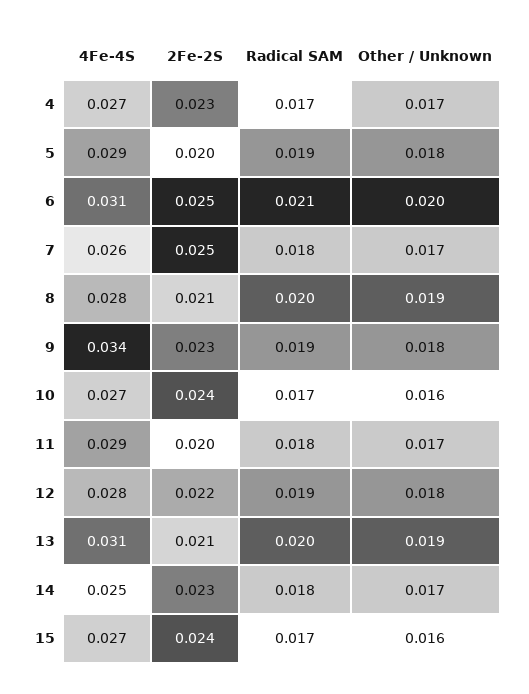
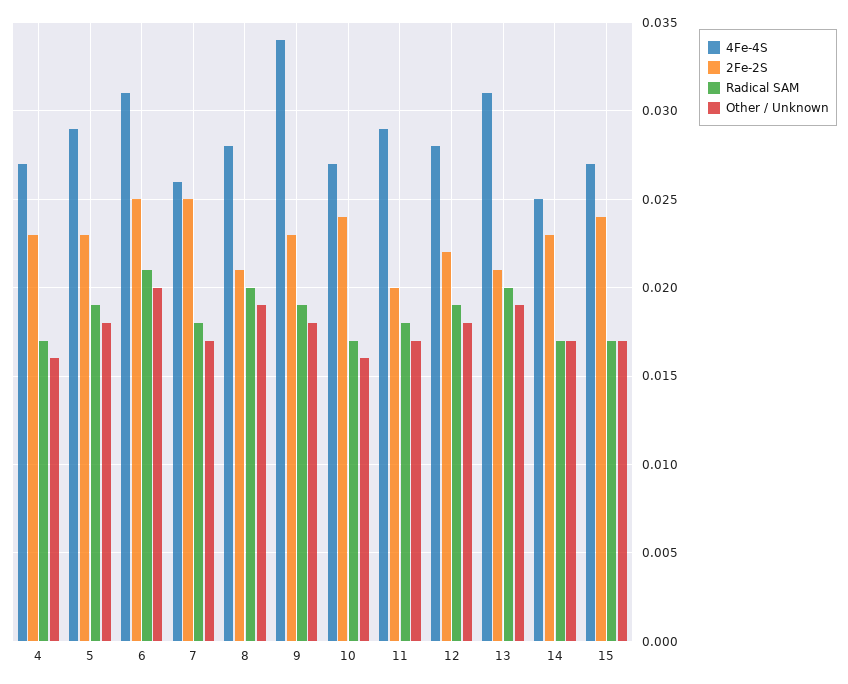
  {
    "4Fe-4S": {
      "4": 0.027,
      "5": 0.029,
      "6": 0.031,
      "7": 0.026,
      "8": 0.028,
      "9": 0.034,
      "10": 0.027,
      "11": 0.029,
      "12": 0.028,
      "13": 0.031,
      "14": 0.025,
      "15": 0.027
    },
    "2Fe-2S": {
      "4": 0.023,
-     "5": 0.02,
+     "5": 0.023,
      "6": 0.025,
      "7": 0.025,
      "8": 0.021,
      "9": 0.023,
      "10": 0.024,
      "11": 0.02,
      "12": 0.022,
      "13": 0.021,
      "14": 0.023,
      "15": 0.024
    },
    "Radical SAM": {
      "4": 0.017,
      "5": 0.019,
      "6": 0.021,
      "7": 0.018,
      "8": 0.02,
      "9": 0.019,
      "10": 0.017,
      "11": 0.018,
      "12": 0.019,
      "13": 0.02,
-     "14": 0.018,
+     "14": 0.017,
      "15": 0.017
    },
    "Other / Unknown": {
-     "4": 0.017,
+     "4": 0.016,
      "5": 0.018,
      "6": 0.02,
      "7": 0.017,
      "8": 0.019,
      "9": 0.018,
      "10": 0.016,
      "11": 0.017,
      "12": 0.018,
      "13": 0.019,
      "14": 0.017,
-     "15": 0.016
+     "15": 0.017
    }
  }

